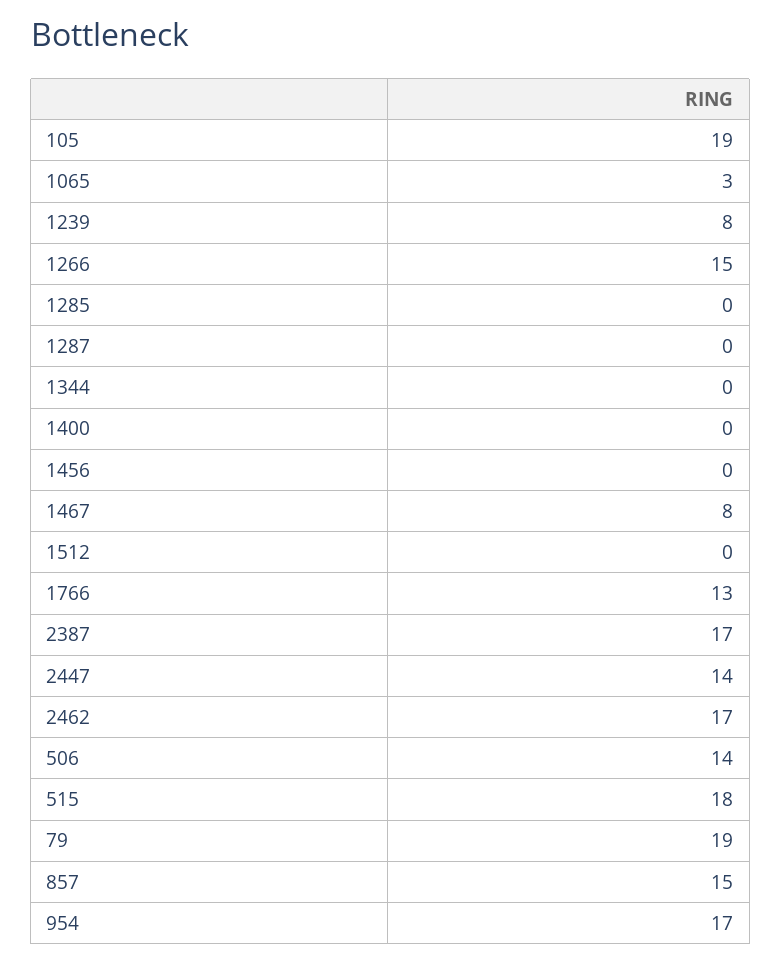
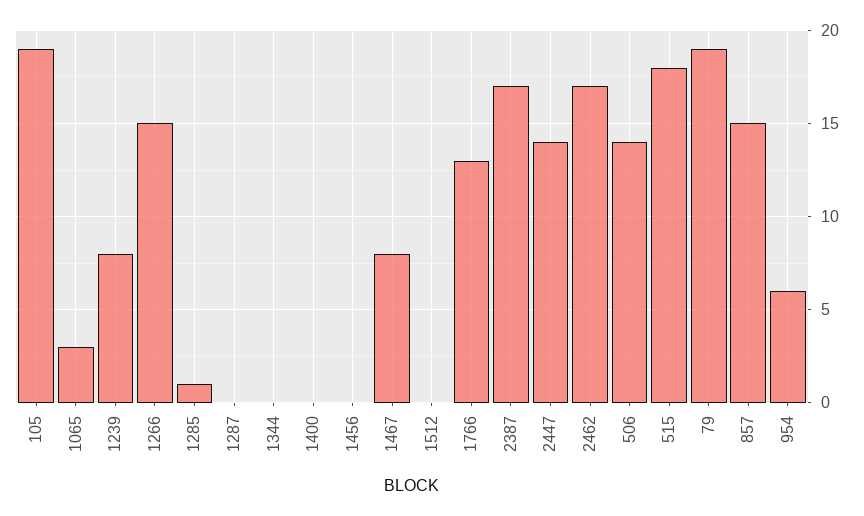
  {
    "105": 19,
    "1065": 3,
    "1239": 8,
    "1266": 15,
-   "1285": 0,
+   "1285": 1,
    "1287": 0,
    "1344": 0,
    "1400": 0,
    "1456": 0,
    "1467": 8,
    "1512": 0,
    "1766": 13,
    "2387": 17,
    "2447": 14,
    "2462": 17,
    "506": 14,
    "515": 18,
    "79": 19,
    "857": 15,
-   "954": 17
+   "954": 6
  }

